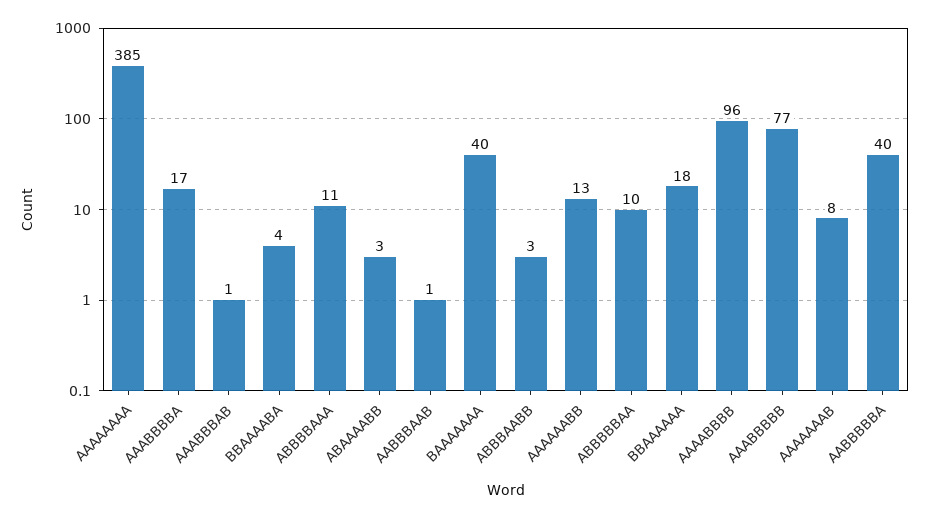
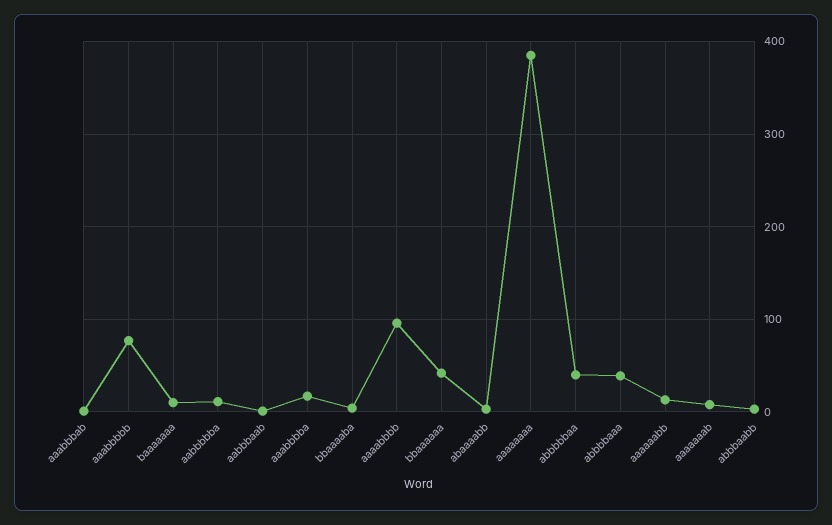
  {
    "AAAAAAAA": 385,
    "AAABBBBA": 17,
    "AAABBBAB": 1,
    "BBAAAABA": 4,
-   "ABBBBAAA": 11,
+   "ABBBBAAA": 40,
    "ABAAAABB": 3,
    "AABBBAAB": 1,
-   "BAAAAAAA": 40,
+   "BAAAAAAA": 10,
    "ABBBAABB": 3,
    "AAAAAABB": 13,
-   "ABBBBBAA": 10,
+   "ABBBBBAA": 40,
-   "BBAAAAAA": 18,
+   "BBAAAAAA": 40,
    "AAAABBBB": 96,
    "AAABBBBB": 77,
    "AAAAAAAB": 8,
-   "AABBBBBA": 40
+   "AABBBBBA": 10
  }

